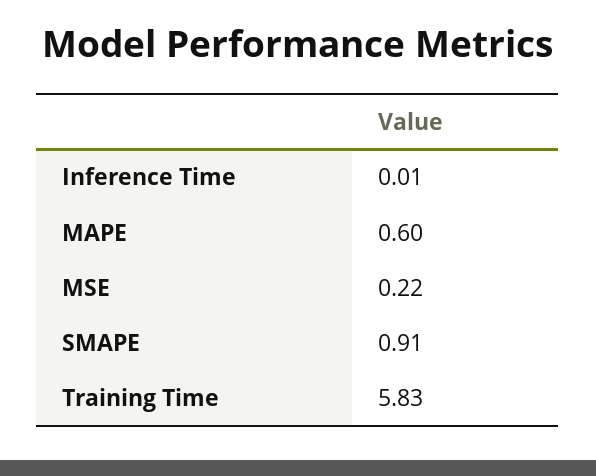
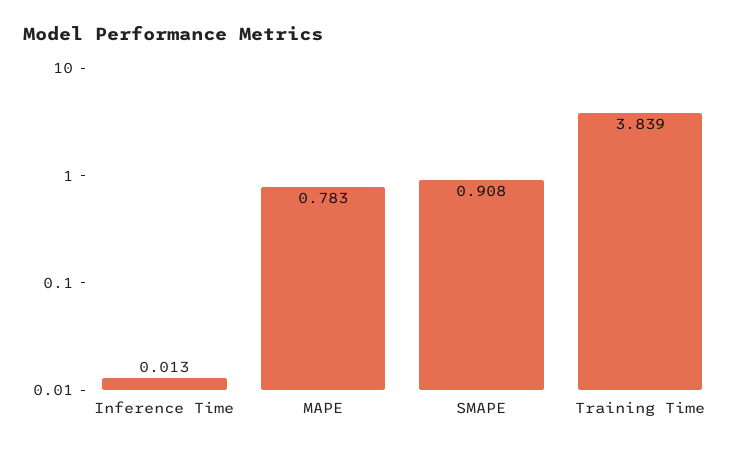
  {
    "Inference Time": 0.013,
-   "MAPE": 0.6,
+   "MAPE": 0.783,
-   "MSE": 0.22,
    "SMAPE": 0.908,
-   "Training Time": 5.83
+   "Training Time": 3.839
  }

